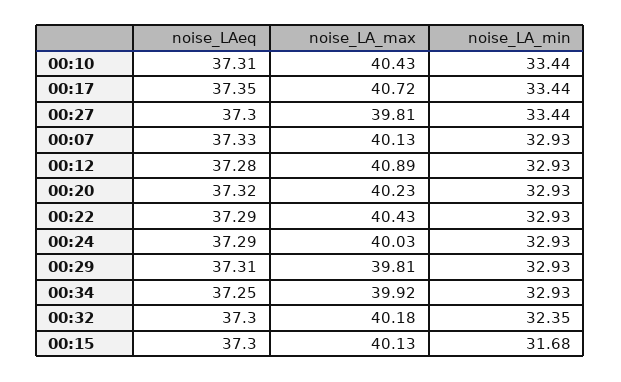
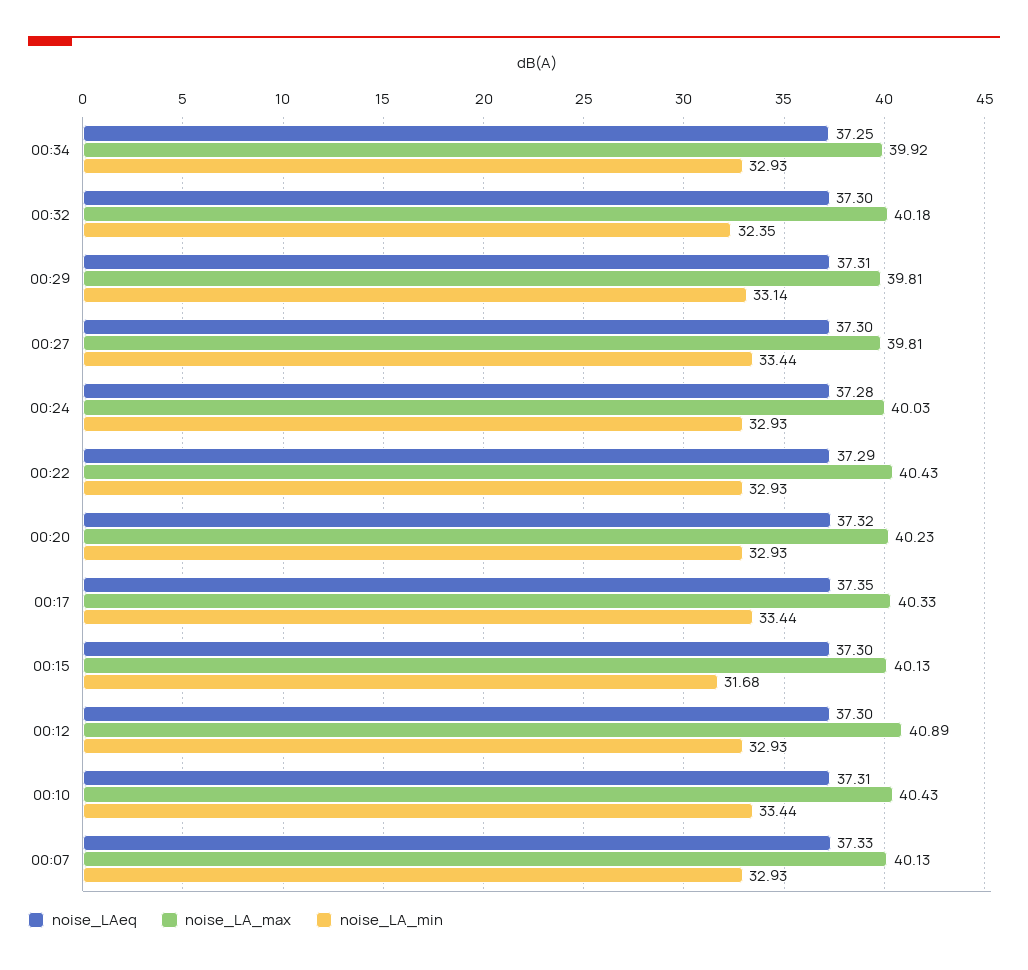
  {
    "noise_LAeq": {
      "00:10": 37.31,
      "00:17": 37.35,
      "00:27": 37.3,
      "00:07": 37.33,
-     "00:12": 37.28,
+     "00:12": 37.3,
      "00:20": 37.32,
      "00:22": 37.29,
-     "00:24": 37.29,
+     "00:24": 37.28,
      "00:29": 37.31,
      "00:34": 37.25,
      "00:32": 37.3,
      "00:15": 37.3
    },
    "noise_LA_max": {
      "00:10": 40.43,
-     "00:17": 40.72,
+     "00:17": 40.33,
      "00:27": 39.81,
      "00:07": 40.13,
      "00:12": 40.89,
      "00:20": 40.23,
      "00:22": 40.43,
      "00:24": 40.03,
      "00:29": 39.81,
      "00:34": 39.92,
      "00:32": 40.18,
      "00:15": 40.13
    },
    "noise_LA_min": {
      "00:10": 33.44,
      "00:17": 33.44,
      "00:27": 33.44,
      "00:07": 32.93,
      "00:12": 32.93,
      "00:20": 32.93,
      "00:22": 32.93,
      "00:24": 32.93,
-     "00:29": 32.93,
+     "00:29": 33.14,
      "00:34": 32.93,
      "00:32": 32.35,
      "00:15": 31.68
    }
  }

